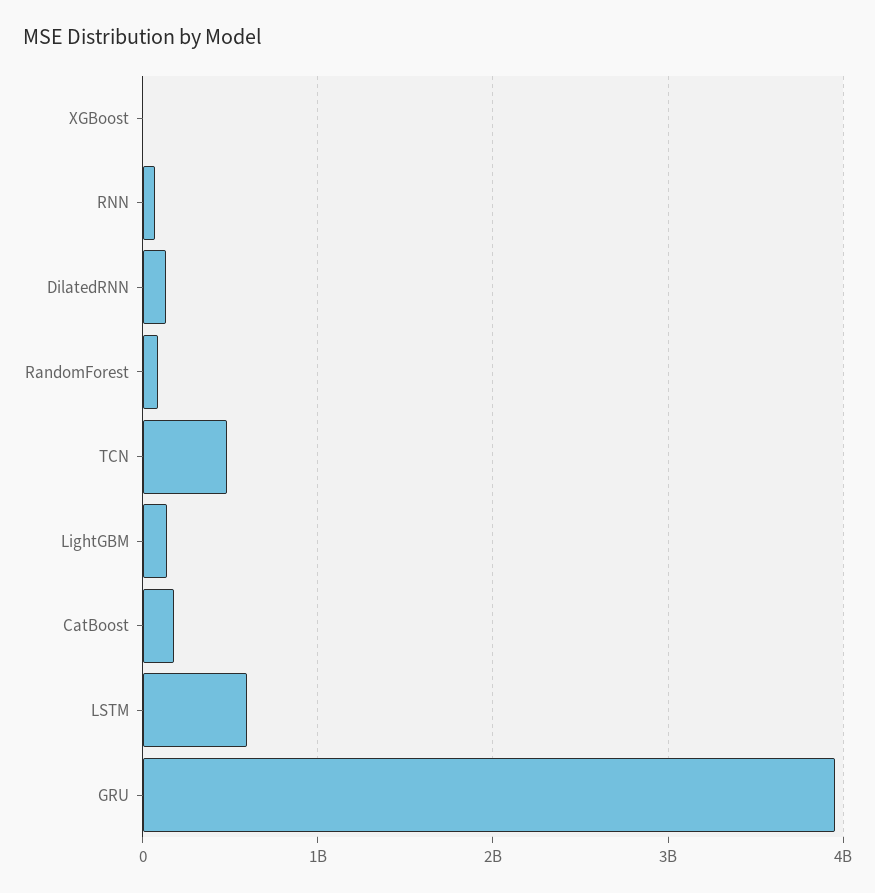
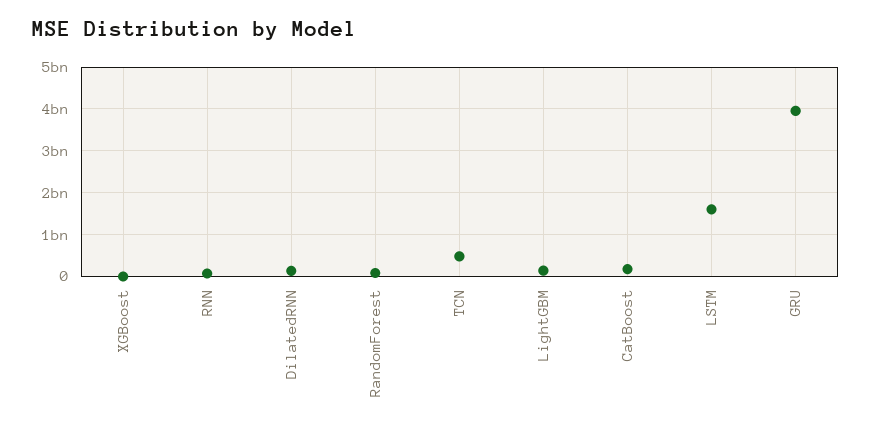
  {
    "XGBoost": 0,
    "RNN": 100000000,
    "DilatedRNN": 100000000,
    "RandomForest": 100000000,
    "TCN": 500000000,
    "LightGBM": 100000000,
    "CatBoost": 200000000,
-   "LSTM": 600000000,
+   "LSTM": 1600000000,
    "GRU": 4000000000
  }

